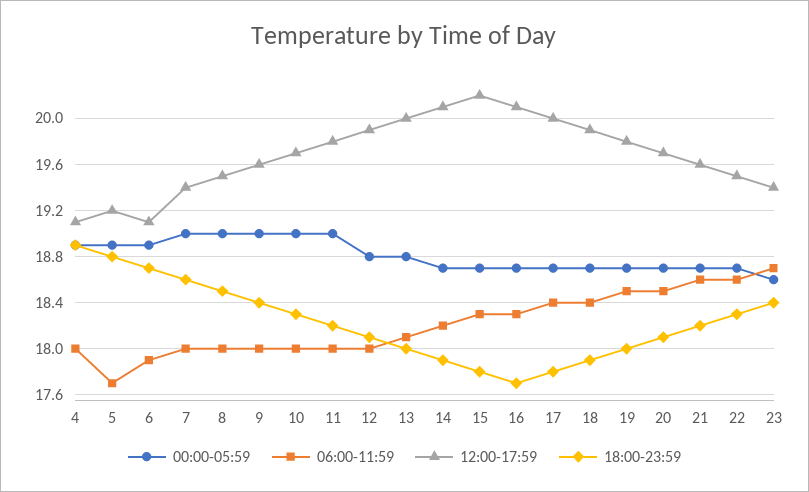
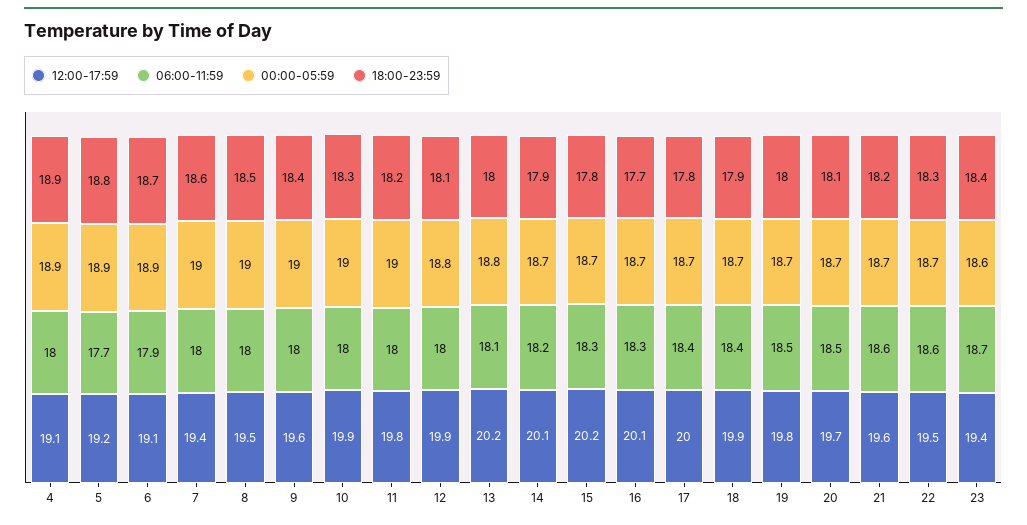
  {
    "00:00-05:59": {
      "4": 18.9,
      "5": 18.9,
      "6": 18.9,
      "7": 19,
      "8": 19,
      "9": 19,
      "10": 19,
      "11": 19,
      "12": 18.8,
      "13": 18.8,
      "14": 18.7,
      "15": 18.7,
      "16": 18.7,
      "17": 18.7,
      "18": 18.7,
      "19": 18.7,
      "20": 18.7,
      "21": 18.7,
      "22": 18.7,
      "23": 18.6
    },
    "06:00-11:59": {
      "4": 18,
      "5": 17.7,
      "6": 17.9,
      "7": 18,
      "8": 18,
      "9": 18,
      "10": 18,
      "11": 18,
      "12": 18,
      "13": 18.1,
      "14": 18.2,
      "15": 18.3,
      "16": 18.3,
      "17": 18.4,
      "18": 18.4,
      "19": 18.5,
      "20": 18.5,
      "21": 18.6,
      "22": 18.6,
      "23": 18.7
    },
    "12:00-17:59": {
      "4": 19.1,
      "5": 19.2,
      "6": 19.1,
      "7": 19.4,
      "8": 19.5,
      "9": 19.6,
-     "10": 19.7,
+     "10": 19.9,
      "11": 19.8,
      "12": 19.9,
-     "13": 20,
+     "13": 20.2,
      "14": 20.1,
      "15": 20.2,
      "16": 20.1,
      "17": 20,
      "18": 19.9,
      "19": 19.8,
      "20": 19.7,
      "21": 19.6,
      "22": 19.5,
      "23": 19.4
    },
    "18:00-23:59": {
      "4": 18.9,
      "5": 18.8,
      "6": 18.7,
      "7": 18.6,
      "8": 18.5,
      "9": 18.4,
      "10": 18.3,
      "11": 18.2,
      "12": 18.1,
      "13": 18,
      "14": 17.9,
      "15": 17.8,
      "16": 17.7,
      "17": 17.8,
      "18": 17.9,
      "19": 18,
      "20": 18.1,
      "21": 18.2,
      "22": 18.3,
      "23": 18.4
    }
  }

